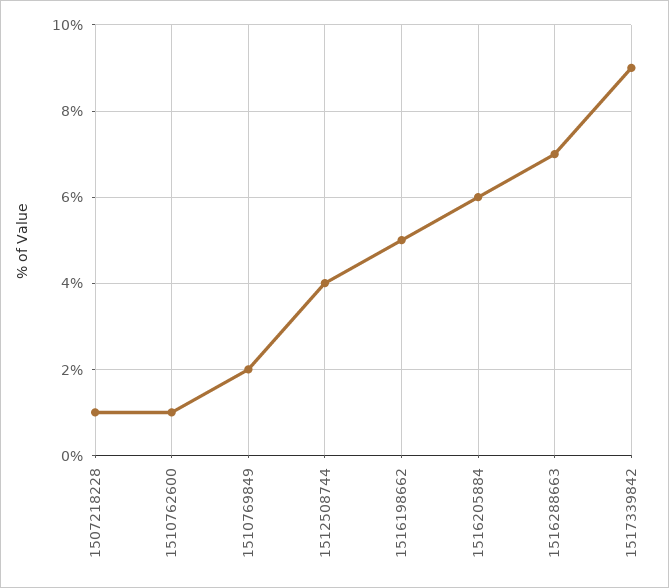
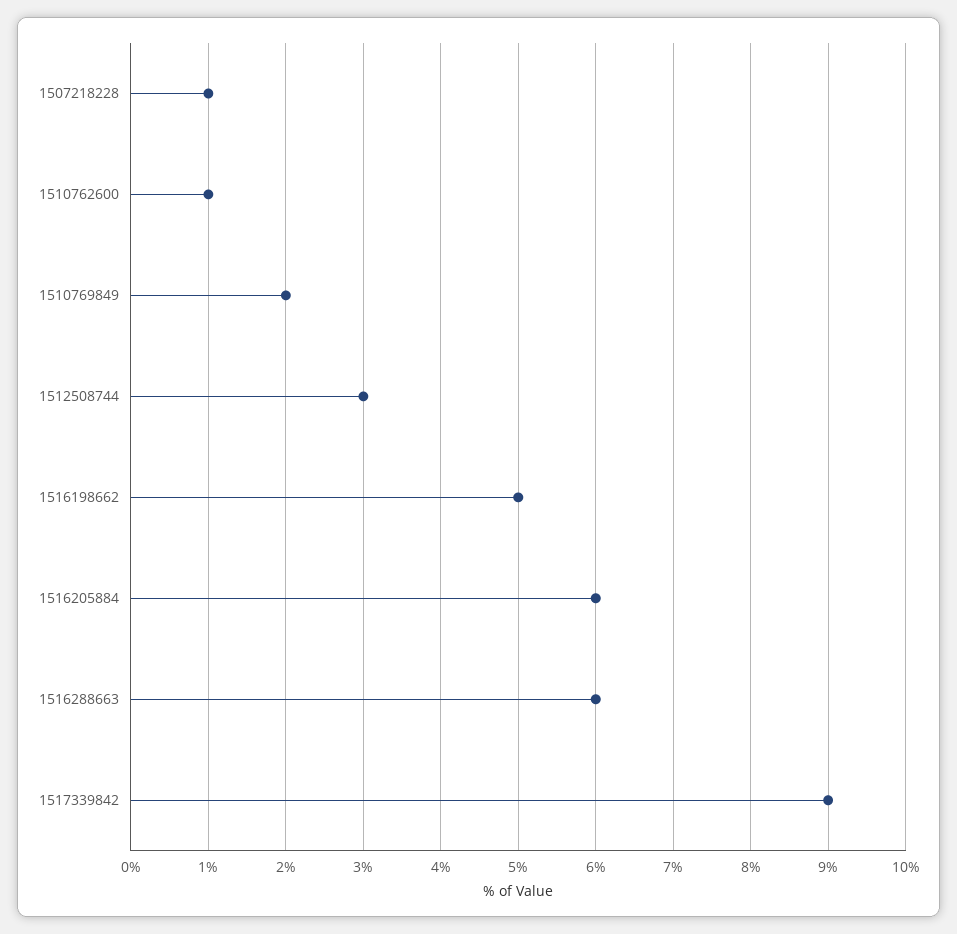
  {
    "1507218228": 1,
    "1510762600": 1,
    "1510769849": 2,
-   "1512508744": 4,
+   "1512508744": 3,
    "1516198662": 5,
    "1516205884": 6,
-   "1516288663": 7,
+   "1516288663": 6,
    "1517339842": 9
  }

